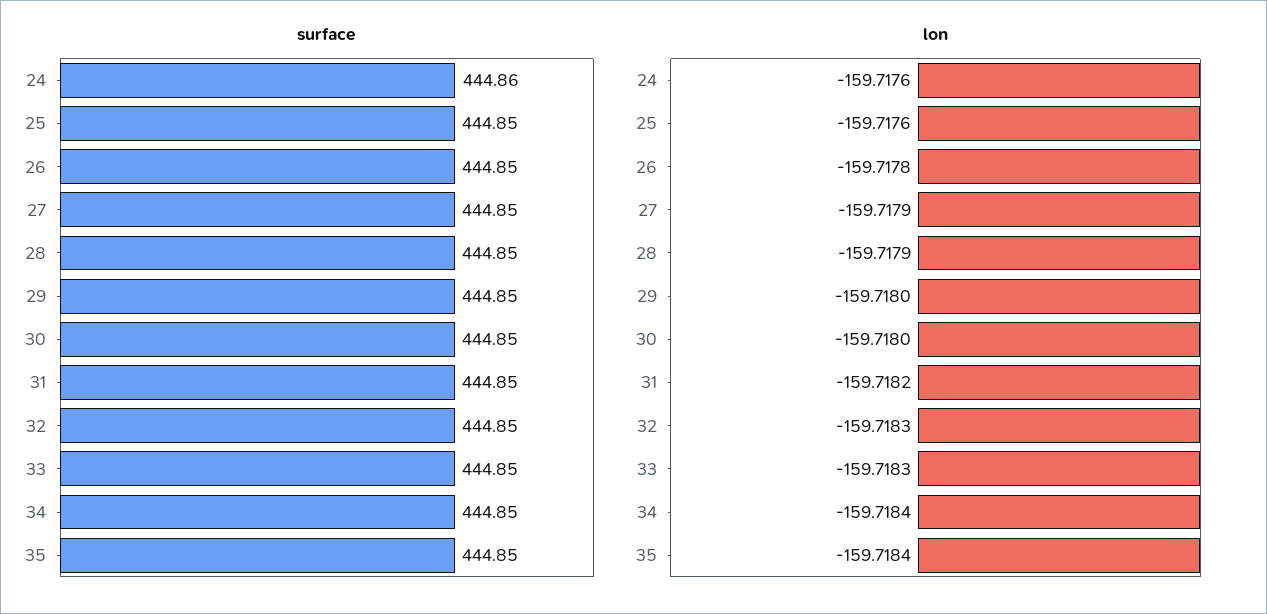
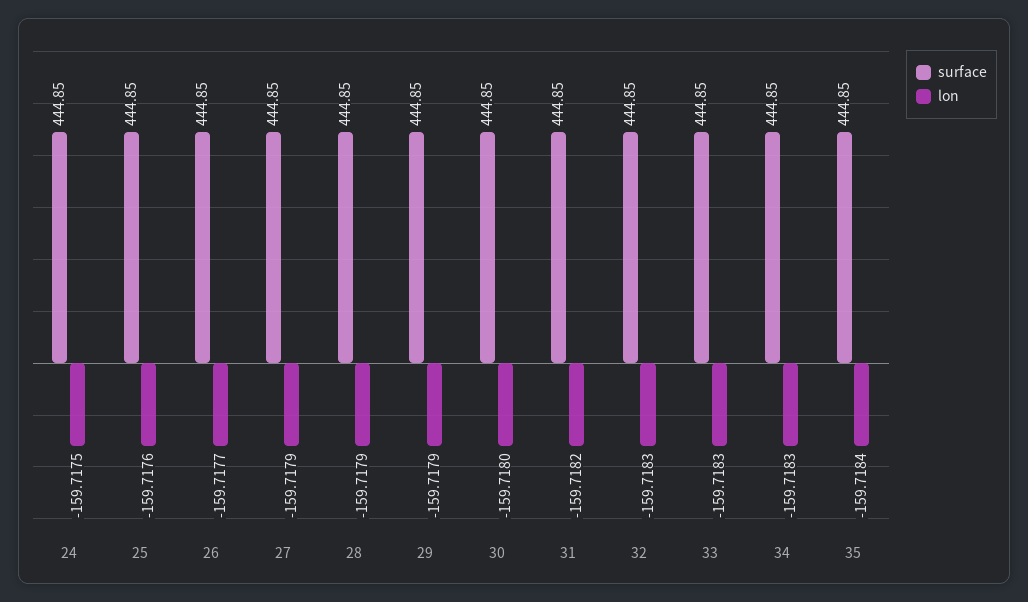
  {
    "surface": {
-     "24": 444.86,
+     "24": 444.85,
      "25": 444.85,
      "26": 444.85,
      "27": 444.85,
      "28": 444.85,
      "29": 444.85,
      "30": 444.85,
      "31": 444.85,
      "32": 444.85,
      "33": 444.85,
      "34": 444.85,
      "35": 444.85
    },
    "lon": {
-     "24": -159.7176,
+     "24": -159.7175,
      "25": -159.7176,
-     "26": -159.7178,
+     "26": -159.7177,
      "27": -159.7179,
      "28": -159.7179,
-     "29": -159.718,
+     "29": -159.7179,
      "30": -159.718,
      "31": -159.7182,
      "32": -159.7183,
      "33": -159.7183,
-     "34": -159.7184,
+     "34": -159.7183,
      "35": -159.7184
    }
  }

